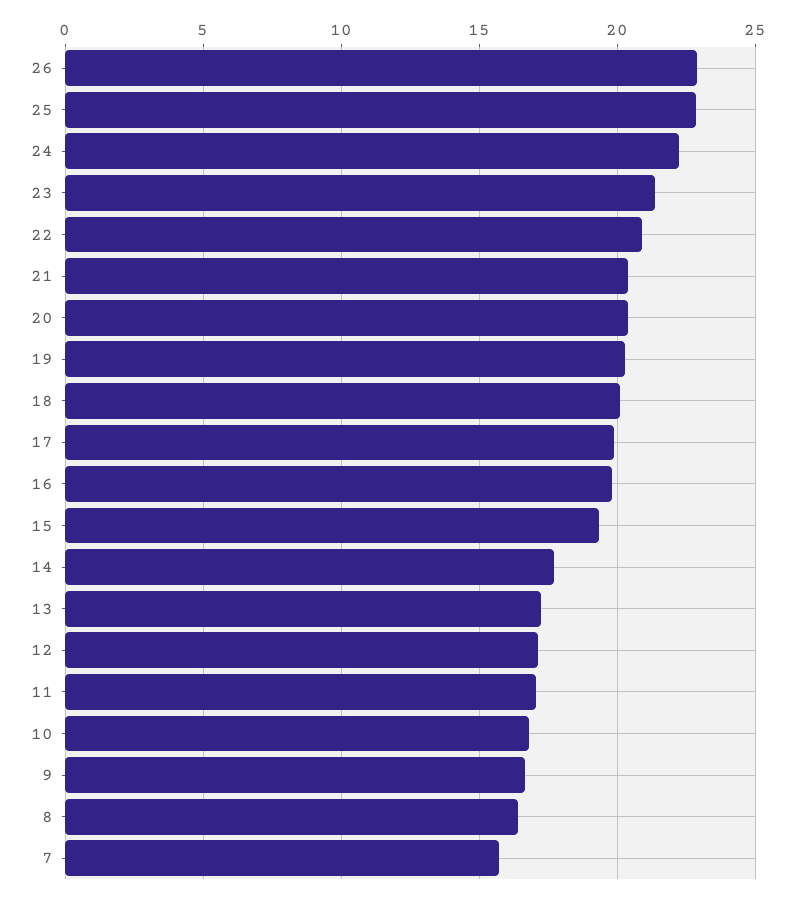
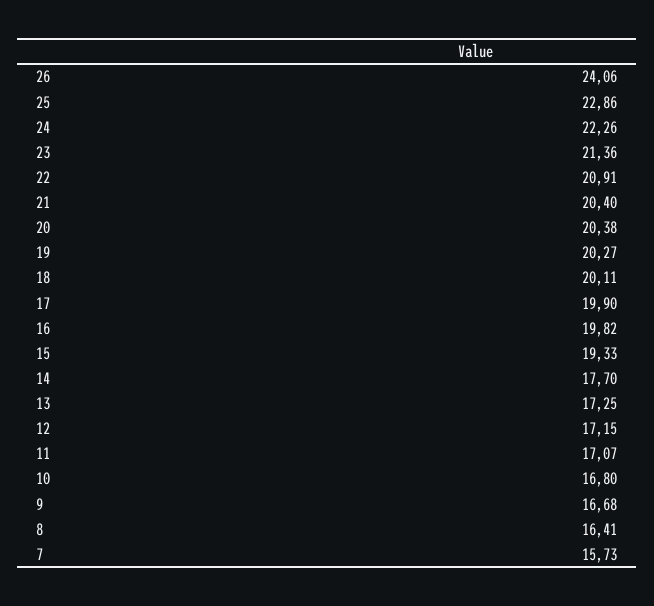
  {
-   "26": 23,
+   "26": 24.06,
    "25": 22.86,
    "24": 22.26,
    "23": 21.36,
    "22": 20.91,
    "21": 20.4,
    "20": 20.38,
    "19": 20.27,
    "18": 20.11,
    "17": 19.9,
    "16": 19.82,
    "15": 19.33,
    "14": 17.7,
    "13": 17.25,
    "12": 17.15,
    "11": 17.07,
    "10": 16.8,
    "9": 16.68,
    "8": 16.41,
    "7": 15.73
  }

